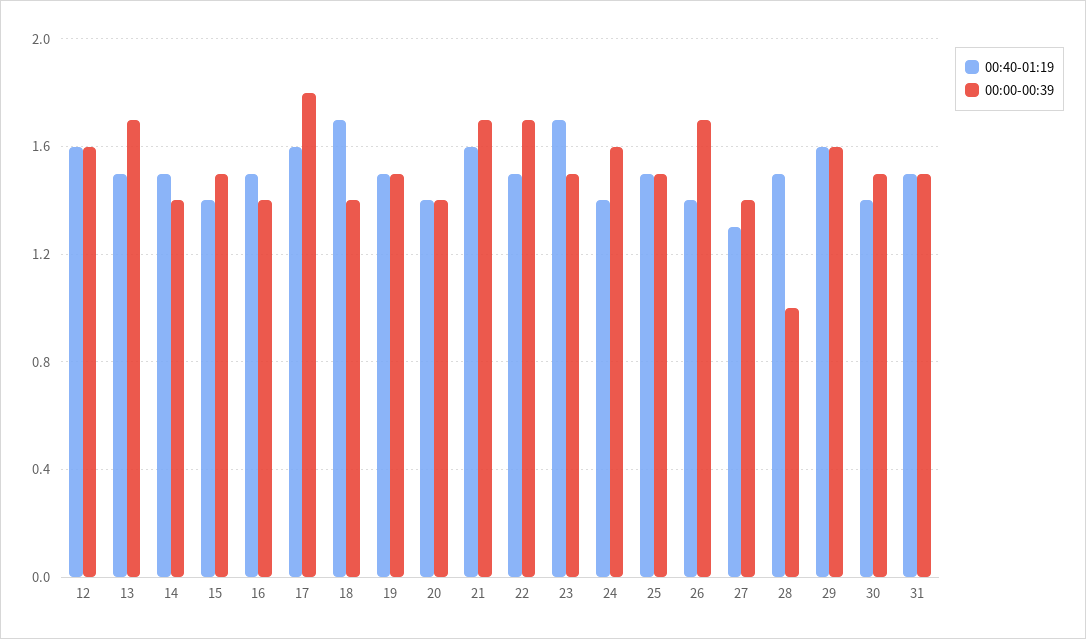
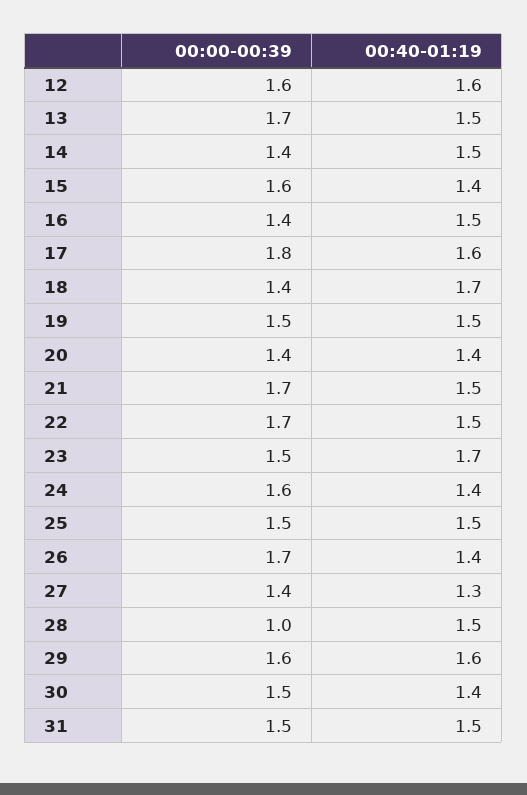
  {
    "00:40-01:19": {
      "12": 1.6,
      "13": 1.5,
      "14": 1.5,
      "15": 1.4,
      "16": 1.5,
      "17": 1.6,
      "18": 1.7,
      "19": 1.5,
      "20": 1.4,
-     "21": 1.6,
+     "21": 1.5,
      "22": 1.5,
      "23": 1.7,
      "24": 1.4,
      "25": 1.5,
      "26": 1.4,
      "27": 1.3,
      "28": 1.5,
      "29": 1.6,
      "30": 1.4,
      "31": 1.5
    },
    "00:00-00:39": {
      "12": 1.6,
      "13": 1.7,
      "14": 1.4,
-     "15": 1.5,
+     "15": 1.6,
      "16": 1.4,
      "17": 1.8,
      "18": 1.4,
      "19": 1.5,
      "20": 1.4,
      "21": 1.7,
      "22": 1.7,
      "23": 1.5,
      "24": 1.6,
      "25": 1.5,
      "26": 1.7,
      "27": 1.4,
      "28": 1,
      "29": 1.6,
      "30": 1.5,
      "31": 1.5
    }
  }

